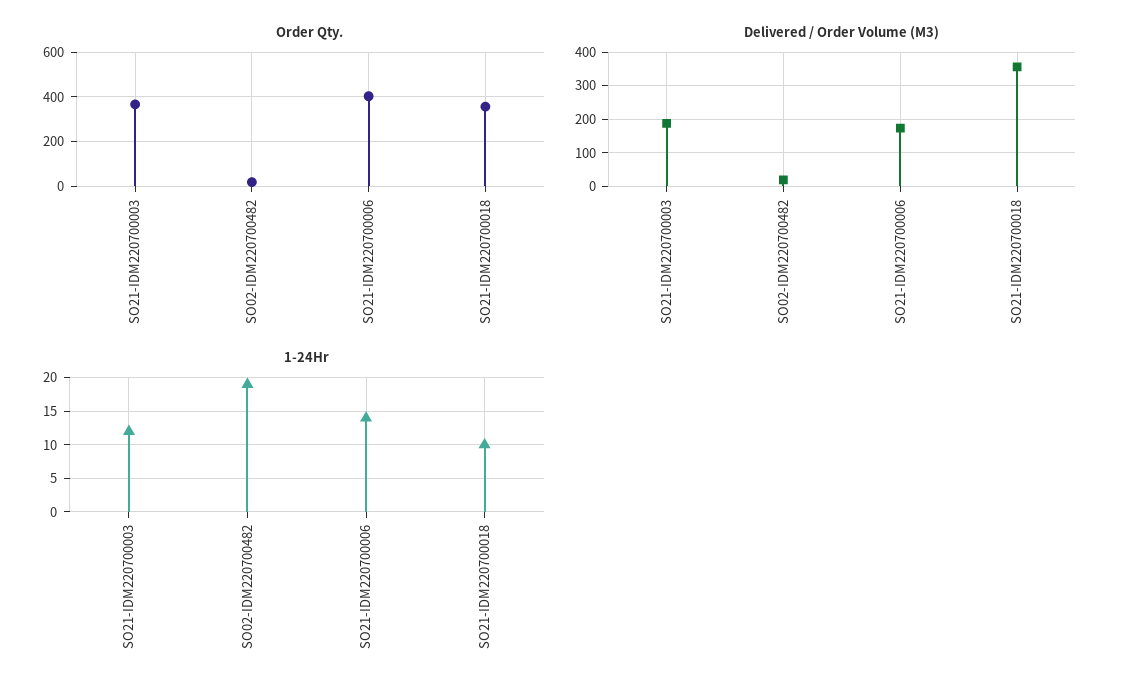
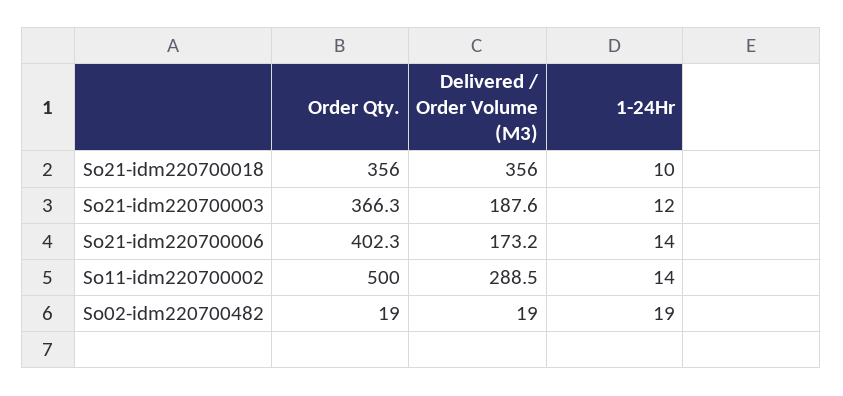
  {
    "Order Qty.": {
      "SO21-IDM220700003": 366.3,
      "SO02-IDM220700482": 19,
      "SO21-IDM220700006": 402.3,
-     "SO21-IDM220700018": 356
+     "SO21-IDM220700018": 356,
+     "So11-idm220700002": 500
    },
    "Delivered / Order Volume (M3)": {
      "SO21-IDM220700003": 187.6,
      "SO02-IDM220700482": 19,
      "SO21-IDM220700006": 173.2,
-     "SO21-IDM220700018": 356
+     "SO21-IDM220700018": 356,
+     "So11-idm220700002": 288.5
    },
    "1-24Hr": {
      "SO21-IDM220700003": 12,
      "SO02-IDM220700482": 19,
      "SO21-IDM220700006": 14,
-     "SO21-IDM220700018": 10
+     "SO21-IDM220700018": 10,
+     "So11-idm220700002": 14
    }
  }

